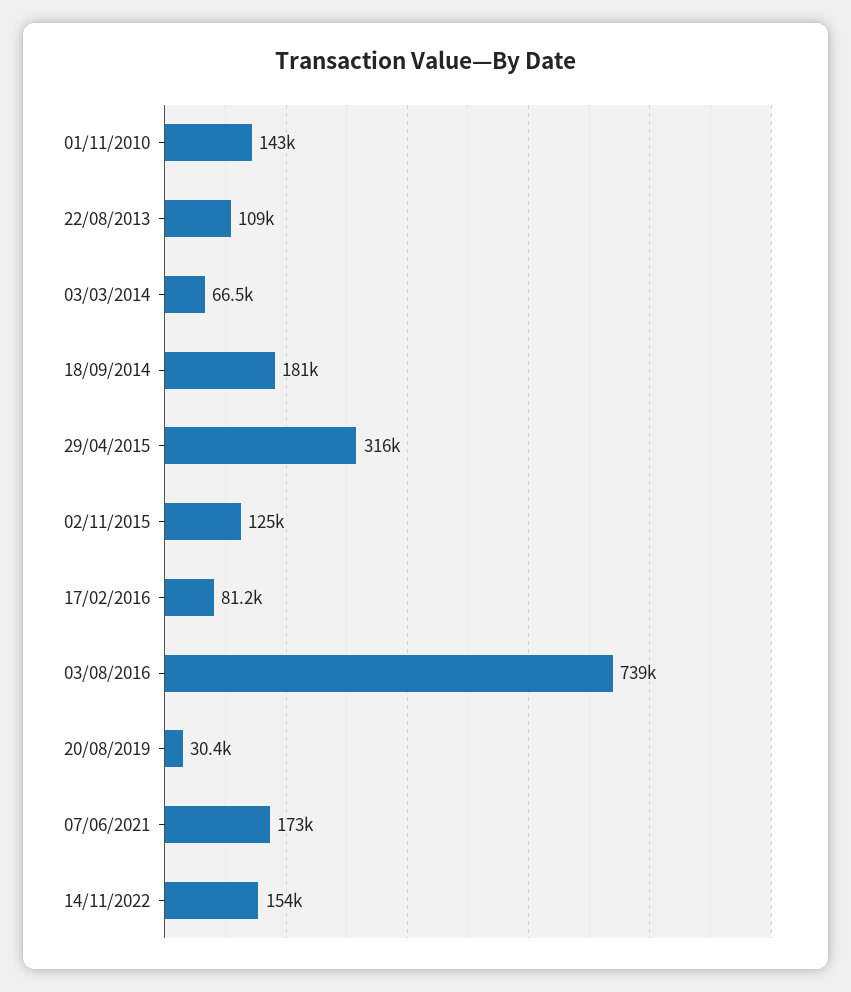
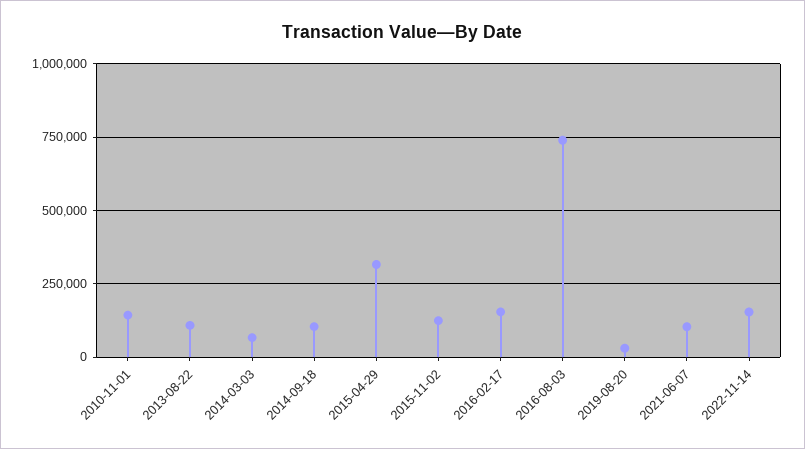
  {
    "01/11/2010": 143000,
    "22/08/2013": 109000,
    "03/03/2014": 66500,
-   "18/09/2014": 181000,
+   "18/09/2014": 100000,
    "29/04/2015": 316000,
    "02/11/2015": 125000,
-   "17/02/2016": 81200,
+   "17/02/2016": 150000,
    "03/08/2016": 739000,
    "20/08/2019": 30400,
-   "07/06/2021": 173000,
+   "07/06/2021": 100000,
    "14/11/2022": 154000
  }

